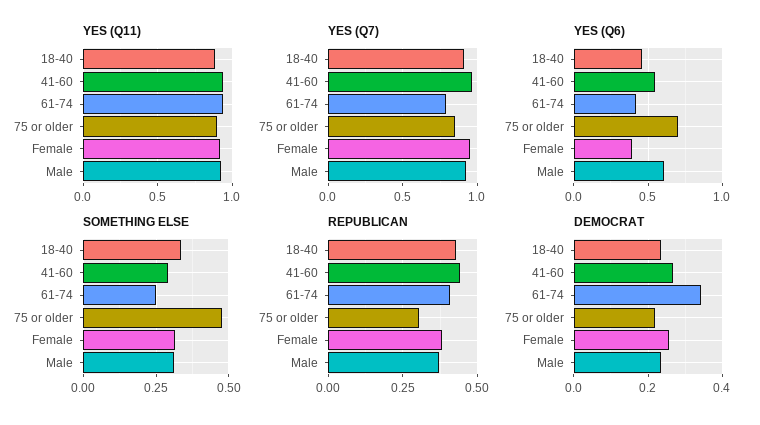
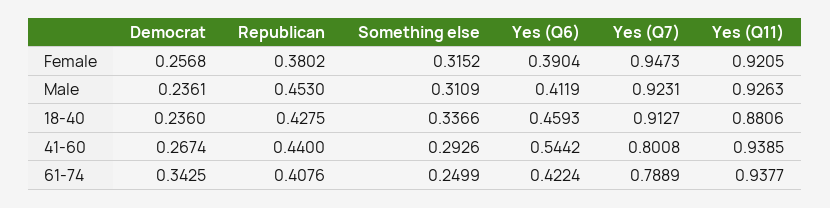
  {
    "YES (Q11)": {
      "18-40": 0.8806,
      "41-60": 0.9385,
      "61-74": 0.9377,
-     "75 or older": 0.9,
      "Female": 0.9205,
      "Male": 0.9263
    },
    "YES (Q7)": {
      "18-40": 0.9127,
-     "41-60": 0.95,
+     "41-60": 0.8008,
      "61-74": 0.7889,
-     "75 or older": 0.85,
      "Female": 0.9473,
      "Male": 0.9231
    },
    "YES (Q6)": {
      "18-40": 0.4593,
      "41-60": 0.5442,
      "61-74": 0.4224,
-     "75 or older": 0.7,
      "Female": 0.3904,
-     "Male": 0.6
+     "Male": 0.4119
    },
    "SOMETHING ELSE": {
      "18-40": 0.3366,
      "41-60": 0.2926,
      "61-74": 0.2499,
-     "75 or older": 0.475,
      "Female": 0.3152,
      "Male": 0.3109
    },
    "REPUBLICAN": {
      "18-40": 0.4275,
      "41-60": 0.44,
      "61-74": 0.4076,
-     "75 or older": 0.3,
      "Female": 0.3802,
-     "Male": 0.375
+     "Male": 0.453
    },
    "DEMOCRAT": {
      "18-40": 0.236,
      "41-60": 0.2674,
      "61-74": 0.3425,
-     "75 or older": 0.22,
      "Female": 0.2568,
      "Male": 0.2361
    }
  }

